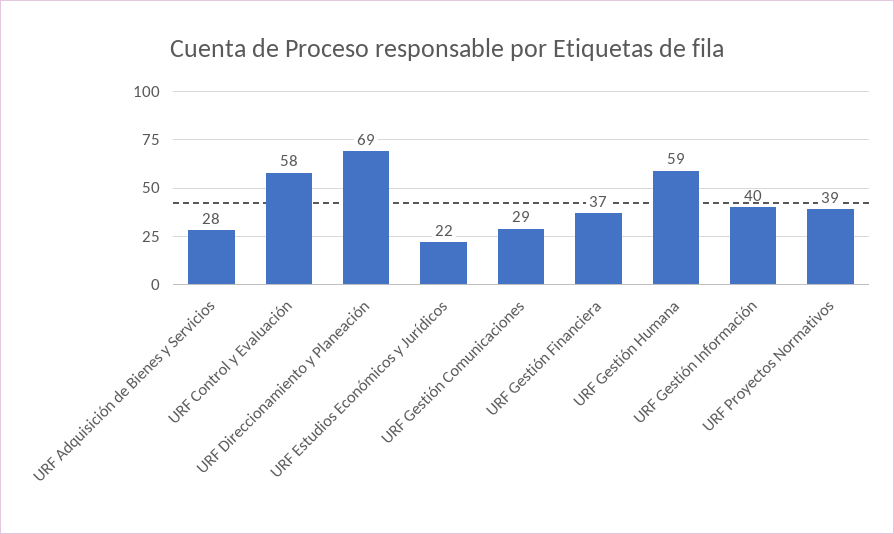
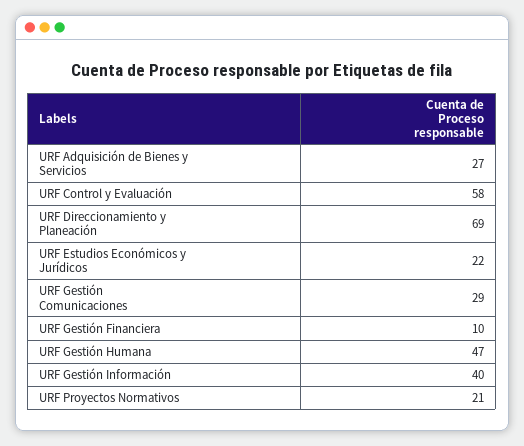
  {
-   "URF Adquisición de Bienes y Servicios": 28,
+   "URF Adquisición de Bienes y Servicios": 27,
    "URF Control y Evaluación": 58,
    "URF Direccionamiento y Planeación": 69,
    "URF Estudios Económicos y Jurídicos": 22,
    "URF Gestión Comunicaciones": 29,
-   "URF Gestión Financiera": 37,
+   "URF Gestión Financiera": 10,
-   "URF Gestión Humana": 59,
+   "URF Gestión Humana": 47,
    "URF Gestión Información": 40,
-   "URF Proyectos Normativos": 39
+   "URF Proyectos Normativos": 21
  }

